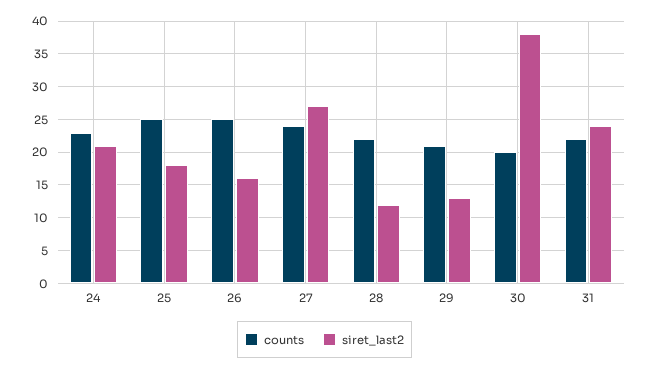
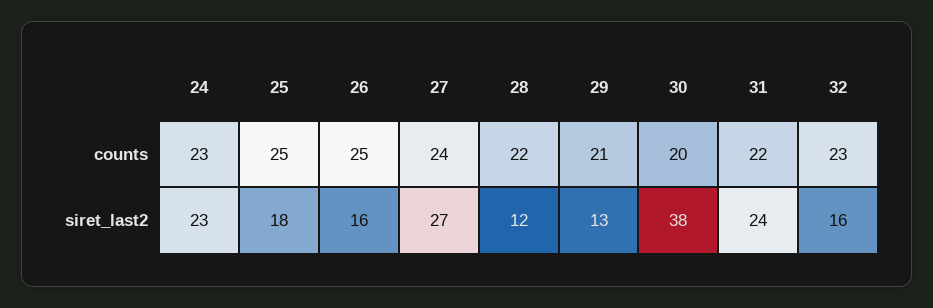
  {
    "counts": {
      "24": 23,
      "25": 25,
      "26": 25,
      "27": 24,
      "28": 22,
      "29": 21,
      "30": 20,
-     "31": 22
+     "31": 22,
+     "32": 23
    },
    "siret_last2": {
-     "24": 21,
+     "24": 23,
      "25": 18,
      "26": 16,
      "27": 27,
      "28": 12,
      "29": 13,
      "30": 38,
-     "31": 24
+     "31": 24,
+     "32": 16
    }
  }

